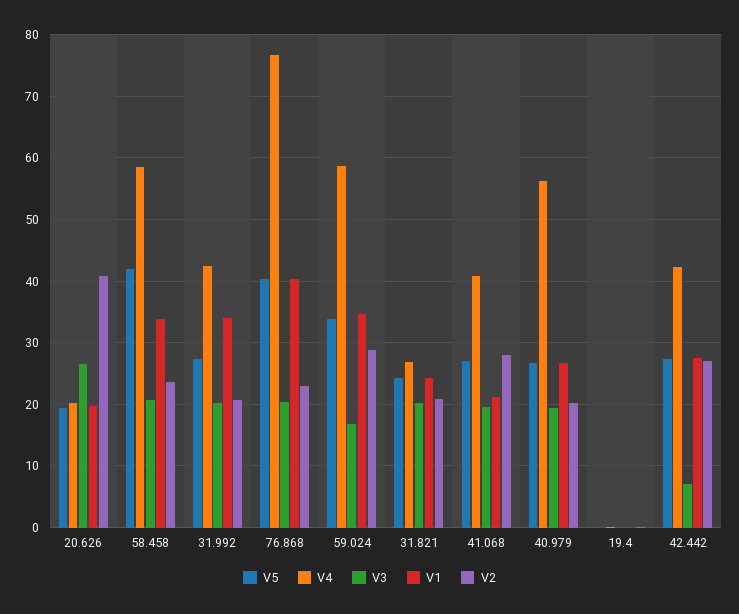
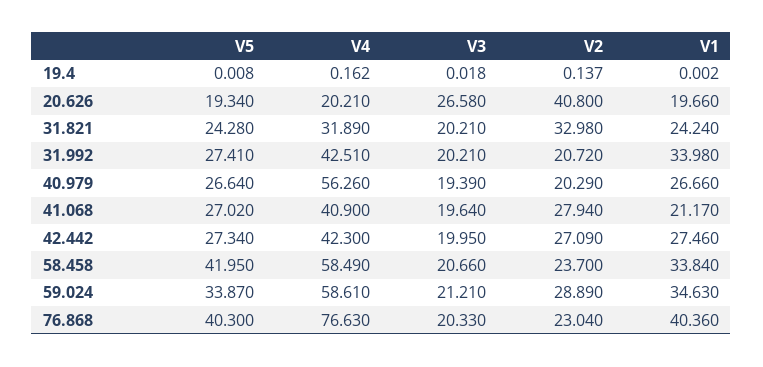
  {
    "V5": {
      "20.626": 19.34,
      "58.458": 41.95,
      "31.992": 27.41,
      "76.868": 40.3,
      "59.024": 33.87,
      "31.821": 24.28,
      "41.068": 27.02,
      "40.979": 26.64,
      "19.4": 0.008,
      "42.442": 27.34
    },
    "V4": {
      "20.626": 20.21,
      "58.458": 58.49,
      "31.992": 42.51,
      "76.868": 76.63,
      "59.024": 58.61,
-     "31.821": 27,
+     "31.821": 31.89,
      "41.068": 40.9,
      "40.979": 56.26,
      "19.4": 0.162,
      "42.442": 42.3
    },
    "V3": {
      "20.626": 26.58,
      "58.458": 20.66,
      "31.992": 20.21,
      "76.868": 20.33,
-     "59.024": 17,
+     "59.024": 21.21,
      "31.821": 20.21,
      "41.068": 19.64,
      "40.979": 19.39,
      "19.4": 0.018,
-     "42.442": 7
+     "42.442": 19.95
    },
    "V1": {
      "20.626": 19.66,
      "58.458": 33.84,
      "31.992": 33.98,
      "76.868": 40.36,
      "59.024": 34.63,
      "31.821": 24.24,
      "41.068": 21.17,
      "40.979": 26.66,
      "19.4": 0.002,
      "42.442": 27.46
    },
    "V2": {
      "20.626": 40.8,
      "58.458": 23.7,
      "31.992": 20.72,
      "76.868": 23.04,
      "59.024": 28.89,
-     "31.821": 21,
+     "31.821": 32.98,
      "41.068": 27.94,
      "40.979": 20.29,
      "19.4": 0.137,
      "42.442": 27.09
    }
  }

